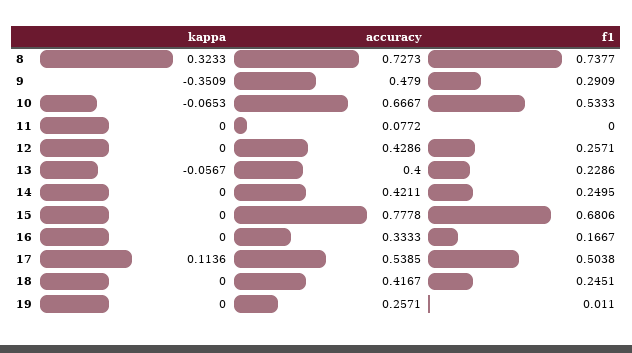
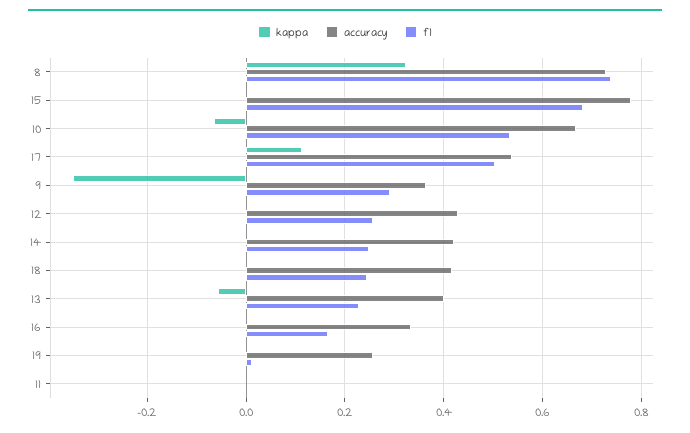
  {
    "kappa": {
      "8": 0.3233,
      "9": -0.3509,
      "10": -0.0653,
      "11": 0,
      "12": 0,
      "13": -0.0567,
      "14": 0,
      "15": 0,
      "16": 0,
      "17": 0.1136,
      "18": 0,
      "19": 0
    },
    "accuracy": {
      "8": 0.7273,
-     "9": 0.479,
+     "9": 0.36,
      "10": 0.6667,
-     "11": 0.0772,
+     "11": 0,
      "12": 0.4286,
      "13": 0.4,
      "14": 0.4211,
      "15": 0.7778,
      "16": 0.3333,
      "17": 0.5385,
      "18": 0.4167,
      "19": 0.2571
    },
    "f1": {
      "8": 0.7377,
      "9": 0.2909,
      "10": 0.5333,
      "11": 0,
      "12": 0.2571,
      "13": 0.2286,
      "14": 0.2495,
      "15": 0.6806,
      "16": 0.1667,
      "17": 0.5038,
      "18": 0.2451,
      "19": 0.011
    }
  }

